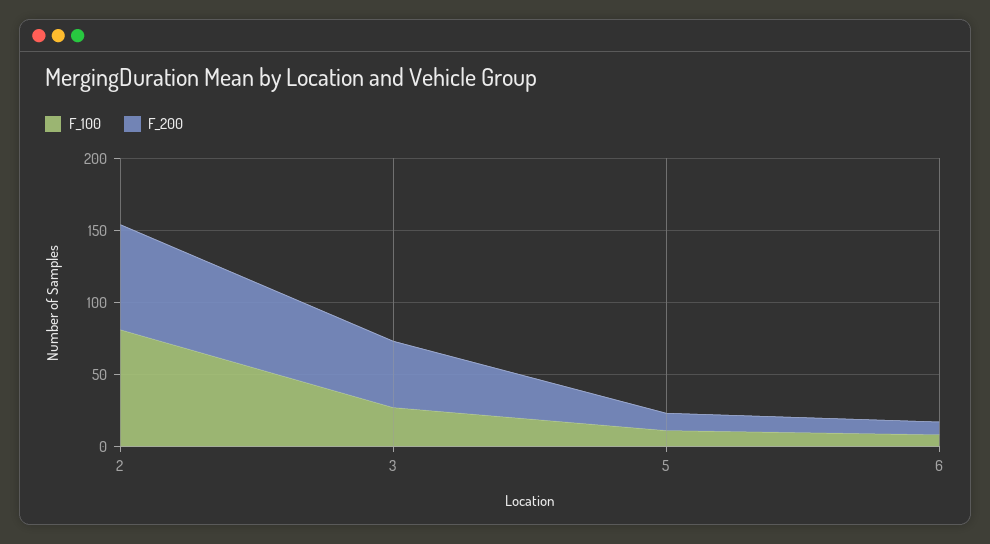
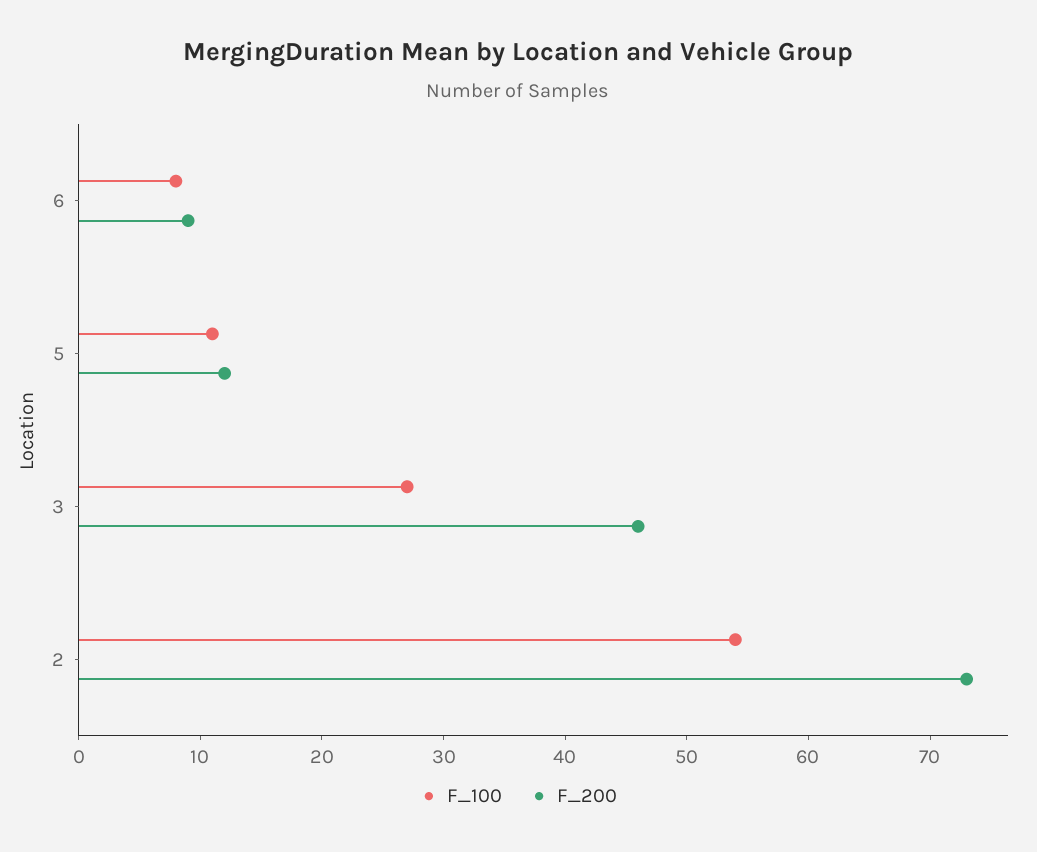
  {
    "F_100": {
-     "2": 80,
+     "2": 54,
      "3": 27,
      "5": 11,
      "6": 8
    },
    "F_200": {
      "2": 73,
      "3": 46,
      "5": 12,
      "6": 9
    }
  }

